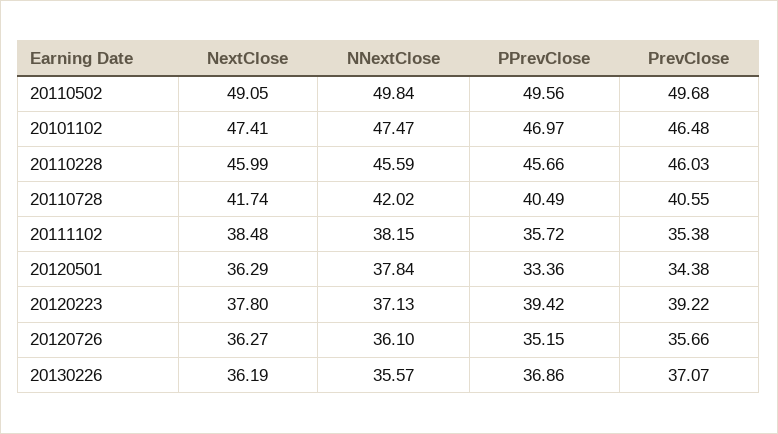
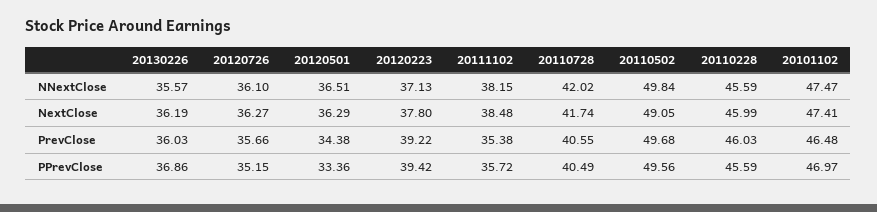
  {
    "NextClose": {
      "20110502": 49.05,
      "20101102": 47.41,
      "20110228": 45.99,
      "20110728": 41.74,
      "20111102": 38.48,
      "20120501": 36.29,
      "20120223": 37.8,
      "20120726": 36.27,
      "20130226": 36.19
    },
    "NNextClose": {
      "20110502": 49.84,
      "20101102": 47.47,
      "20110228": 45.59,
      "20110728": 42.02,
      "20111102": 38.15,
-     "20120501": 37.84,
+     "20120501": 36.51,
      "20120223": 37.13,
      "20120726": 36.1,
      "20130226": 35.57
    },
    "PPrevClose": {
      "20110502": 49.56,
      "20101102": 46.97,
-     "20110228": 45.66,
+     "20110228": 45.59,
      "20110728": 40.49,
      "20111102": 35.72,
      "20120501": 33.36,
      "20120223": 39.42,
      "20120726": 35.15,
      "20130226": 36.86
    },
    "PrevClose": {
      "20110502": 49.68,
      "20101102": 46.48,
      "20110228": 46.03,
      "20110728": 40.55,
      "20111102": 35.38,
      "20120501": 34.38,
      "20120223": 39.22,
      "20120726": 35.66,
-     "20130226": 37.07
+     "20130226": 36.03
    }
  }

